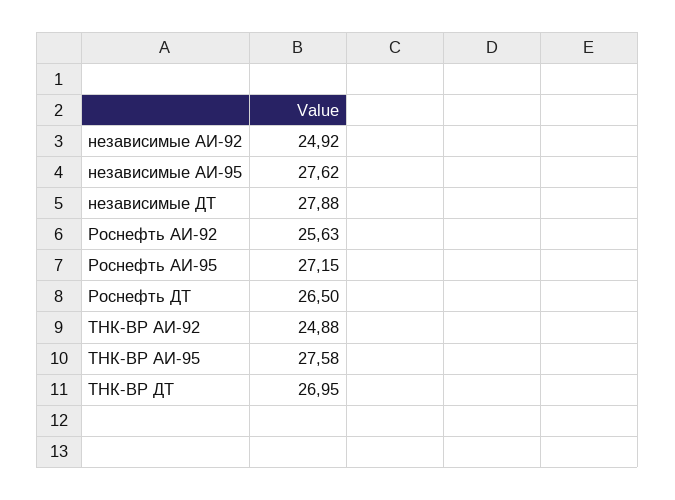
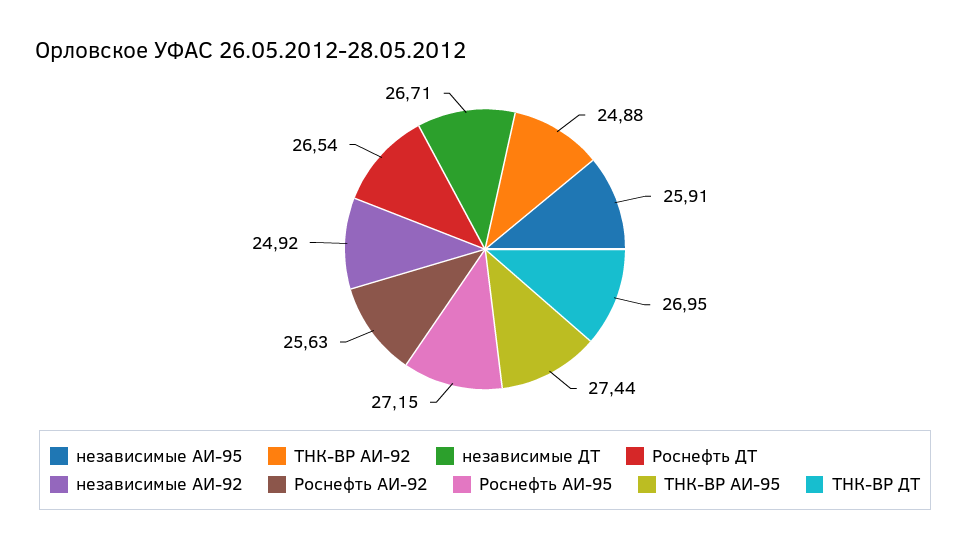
  {
    "независимые АИ-92": 24.92,
-   "независимые АИ-95": 27.62,
+   "независимые АИ-95": 25.91,
-   "независимые ДТ": 27.88,
+   "независимые ДТ": 26.71,
    "Роснефть АИ-92": 25.63,
    "Роснефть АИ-95": 27.15,
-   "Роснефть ДТ": 26.5,
+   "Роснефть ДТ": 26.54,
    "ТНК-ВР АИ-92": 24.88,
-   "ТНК-ВР АИ-95": 27.58,
+   "ТНК-ВР АИ-95": 27.44,
    "ТНК-ВР ДТ": 26.95
  }

